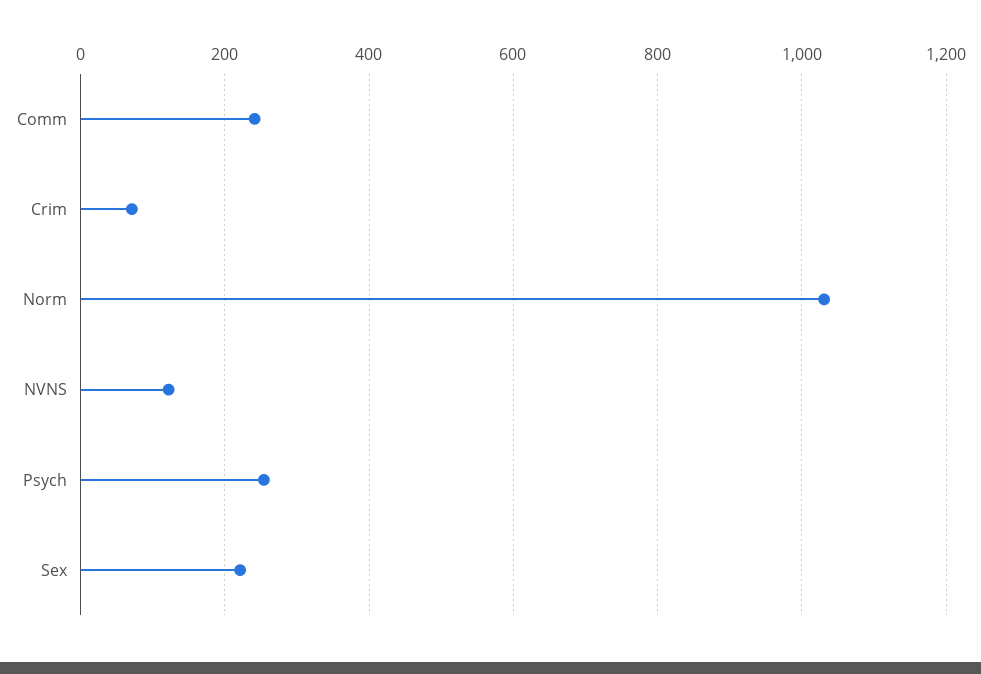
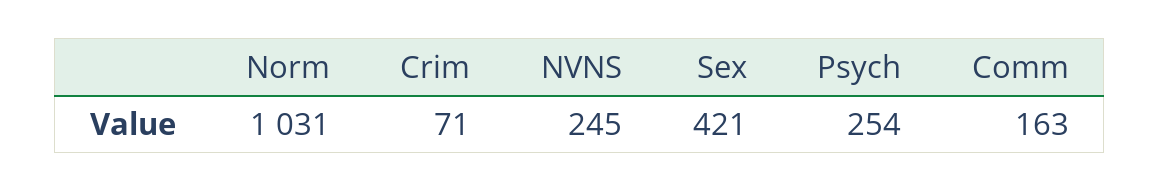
  {
-   "Comm": 240,
+   "Comm": 163,
    "Crim": 71,
    "Norm": 1031,
-   "NVNS": 120,
+   "NVNS": 245,
    "Psych": 254,
-   "Sex": 220
+   "Sex": 421
  }

